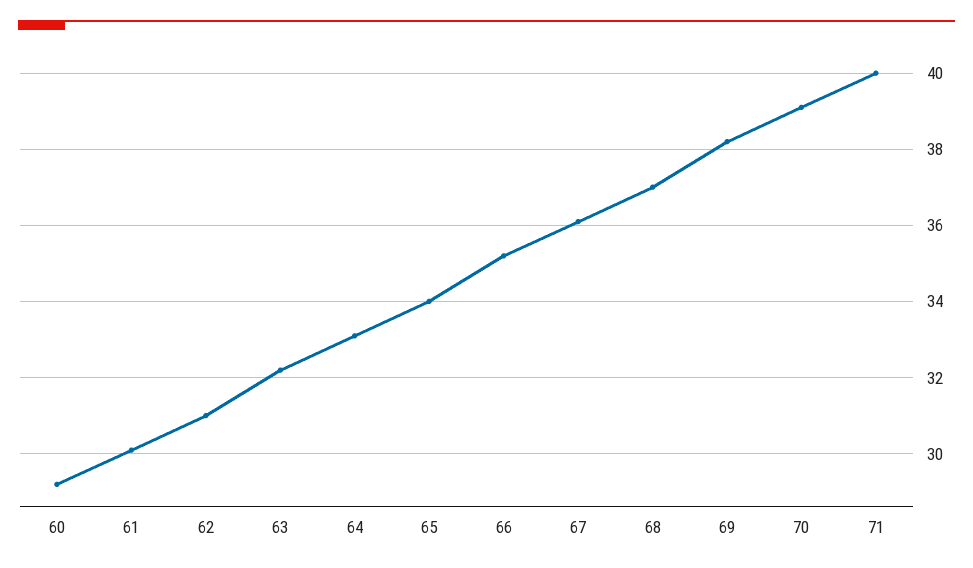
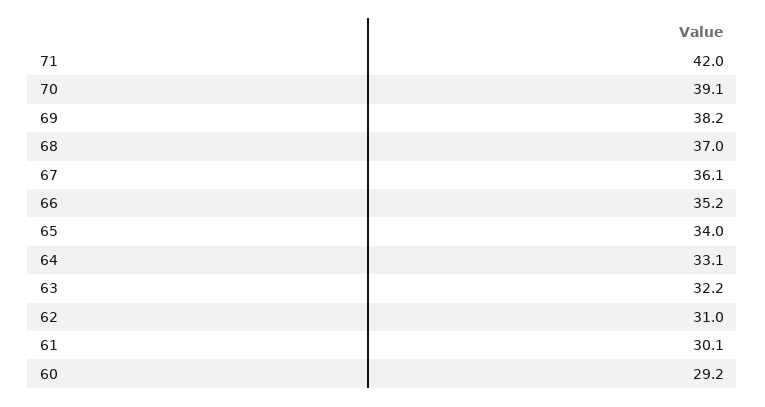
  {
    "60": 29.2,
    "61": 30.1,
    "62": 31,
    "63": 32.2,
    "64": 33.1,
    "65": 34,
    "66": 35.2,
    "67": 36.1,
    "68": 37,
    "69": 38.2,
    "70": 39.1,
-   "71": 40
+   "71": 42
  }

